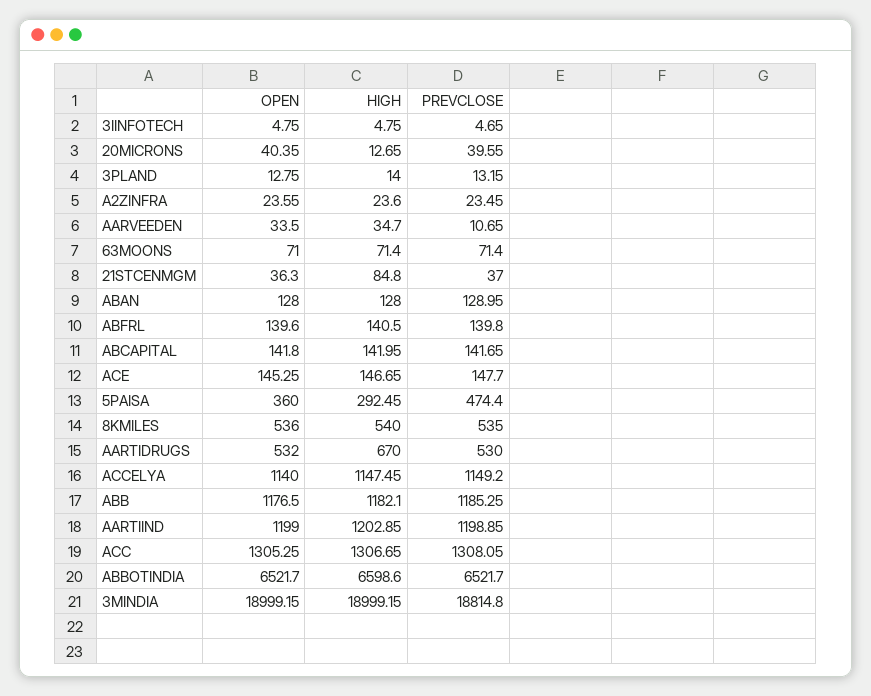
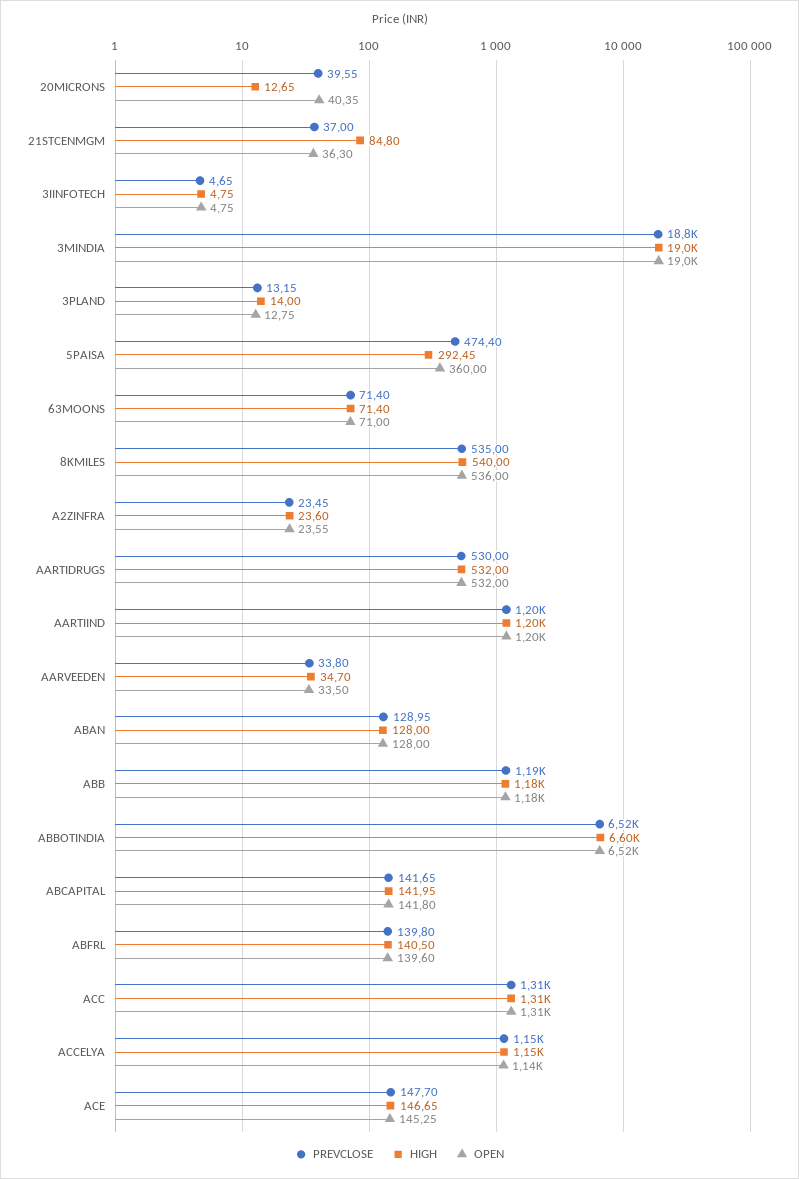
  {
    "OPEN": {
      "3IINFOTECH": 4.75,
      "20MICRONS": 40.35,
      "3PLAND": 12.75,
      "A2ZINFRA": 23.55,
      "AARVEEDEN": 33.5,
      "63MOONS": 71,
      "21STCENMGM": 36.3,
      "ABAN": 128,
      "ABFRL": 139.6,
      "ABCAPITAL": 141.8,
      "ACE": 145.25,
      "5PAISA": 360,
      "8KMILES": 536,
      "AARTIDRUGS": 532,
      "ACCELYA": 1140,
      "ABB": 1176.5,
      "AARTIIND": 1199,
      "ACC": 1305.25,
      "ABBOTINDIA": 6521.7,
      "3MINDIA": 18999.15
    },
    "HIGH": {
      "3IINFOTECH": 4.75,
      "20MICRONS": 12.65,
      "3PLAND": 14,
      "A2ZINFRA": 23.6,
      "AARVEEDEN": 34.7,
      "63MOONS": 71.4,
      "21STCENMGM": 84.8,
      "ABAN": 128,
      "ABFRL": 140.5,
      "ABCAPITAL": 141.95,
      "ACE": 146.65,
      "5PAISA": 292.45,
      "8KMILES": 540,
-     "AARTIDRUGS": 670,
+     "AARTIDRUGS": 532,
      "ACCELYA": 1147.45,
      "ABB": 1182.1,
      "AARTIIND": 1202.85,
      "ACC": 1306.65,
      "ABBOTINDIA": 6598.6,
      "3MINDIA": 18999.15
    },
    "PREVCLOSE": {
      "3IINFOTECH": 4.65,
      "20MICRONS": 39.55,
      "3PLAND": 13.15,
      "A2ZINFRA": 23.45,
-     "AARVEEDEN": 10.65,
+     "AARVEEDEN": 33.8,
      "63MOONS": 71.4,
      "21STCENMGM": 37,
      "ABAN": 128.95,
      "ABFRL": 139.8,
      "ABCAPITAL": 141.65,
      "ACE": 147.7,
      "5PAISA": 474.4,
      "8KMILES": 535,
      "AARTIDRUGS": 530,
      "ACCELYA": 1149.2,
      "ABB": 1185.25,
      "AARTIIND": 1198.85,
      "ACC": 1308.05,
      "ABBOTINDIA": 6521.7,
      "3MINDIA": 18814.8
    }
  }

